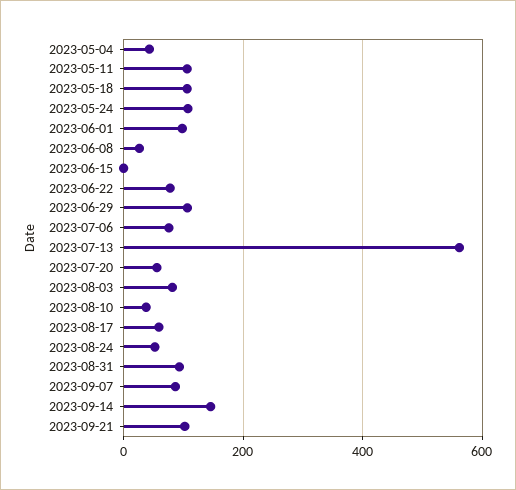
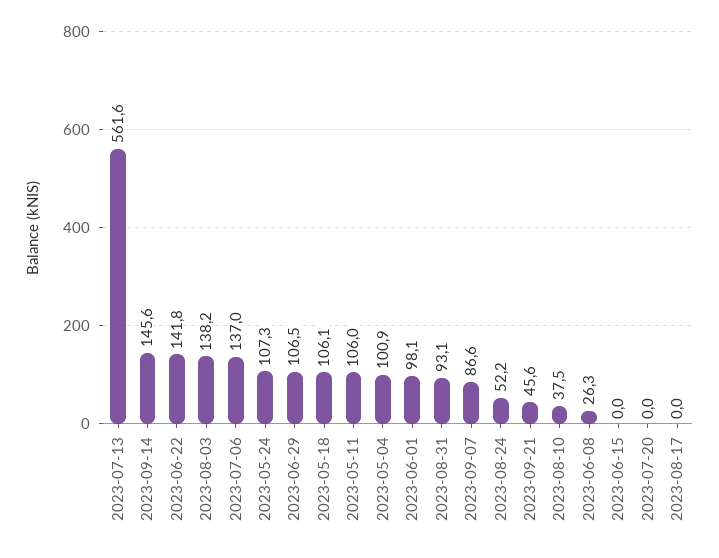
  {
-   "2023-05-04": 40,
+   "2023-05-04": 100.9,
    "2023-05-11": 106,
    "2023-05-18": 106.1,
    "2023-05-24": 107.3,
    "2023-06-01": 98.1,
    "2023-06-08": 26.3,
    "2023-06-15": 0,
-   "2023-06-22": 80,
+   "2023-06-22": 141.8,
    "2023-06-29": 106.5,
-   "2023-07-06": 80,
+   "2023-07-06": 137,
    "2023-07-13": 561.6,
-   "2023-07-20": 60,
+   "2023-07-20": 0,
-   "2023-08-03": 80,
+   "2023-08-03": 138.2,
    "2023-08-10": 37.5,
-   "2023-08-17": 60,
+   "2023-08-17": 0,
    "2023-08-24": 52.2,
    "2023-08-31": 93.1,
    "2023-09-07": 86.6,
    "2023-09-14": 145.6,
-   "2023-09-21": 100
+   "2023-09-21": 45.6
  }

